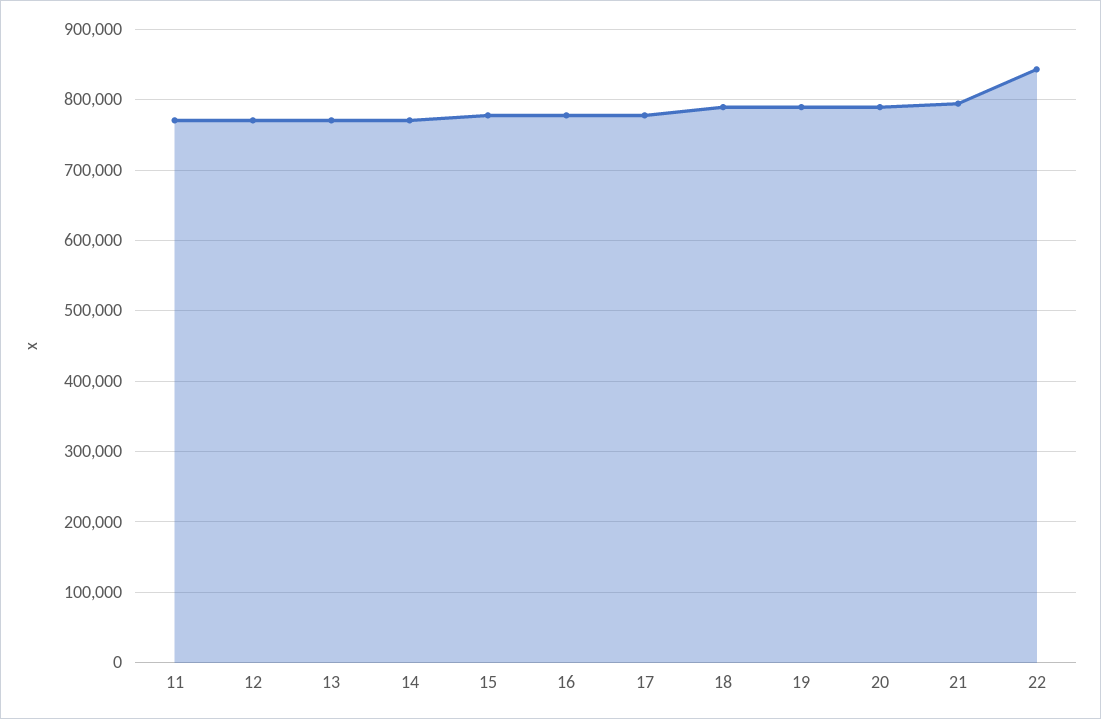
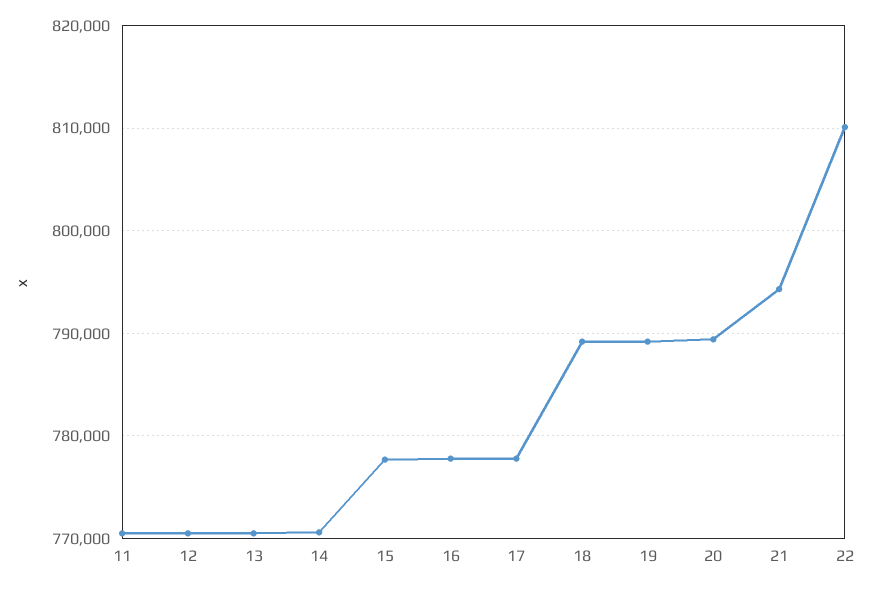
  {
    "11": 771000,
    "12": 771000,
    "13": 771000,
    "14": 771000,
    "15": 778000,
    "16": 778000,
    "17": 778000,
    "18": 789000,
    "19": 789000,
    "20": 789000,
    "21": 794000,
-   "22": 840000
+   "22": 810000
  }

